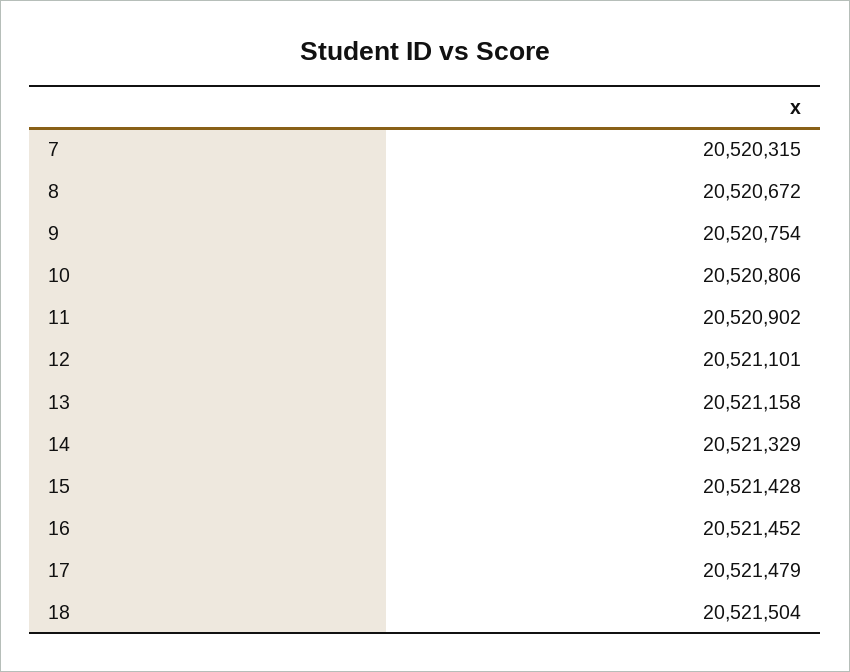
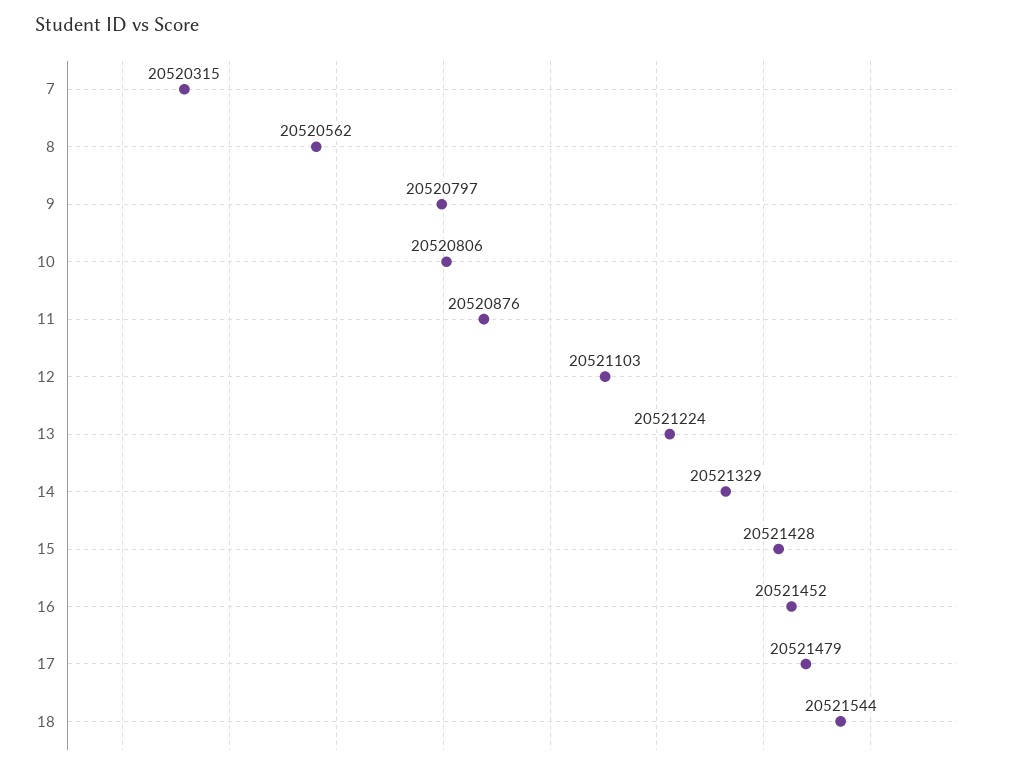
  {
    "7": 20520315,
-   "8": 20520672,
+   "8": 20520562,
-   "9": 20520754,
+   "9": 20520797,
    "10": 20520806,
-   "11": 20520902,
+   "11": 20520876,
-   "12": 20521101,
+   "12": 20521103,
-   "13": 20521158,
+   "13": 20521224,
    "14": 20521329,
    "15": 20521428,
    "16": 20521452,
    "17": 20521479,
-   "18": 20521504
+   "18": 20521544
  }

